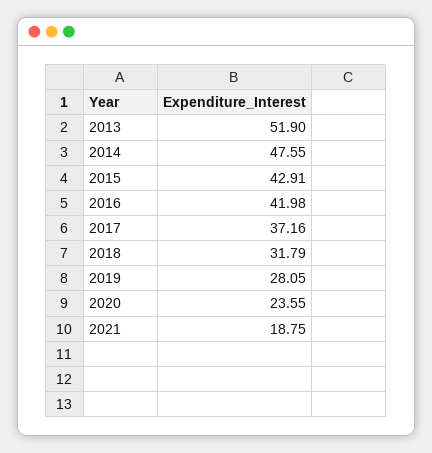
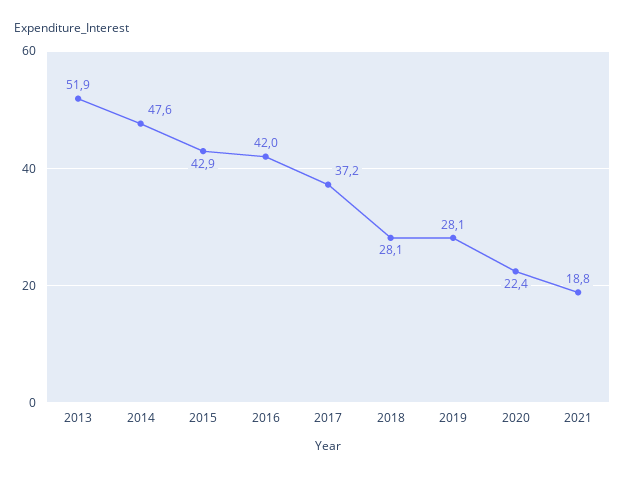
  {
    "2013": 51.9,
    "2014": 47.55,
    "2015": 42.91,
    "2016": 41.98,
    "2017": 37.16,
-   "2018": 31.79,
+   "2018": 28.1,
    "2019": 28.05,
-   "2020": 23.55,
+   "2020": 22.4,
    "2021": 18.75
  }

